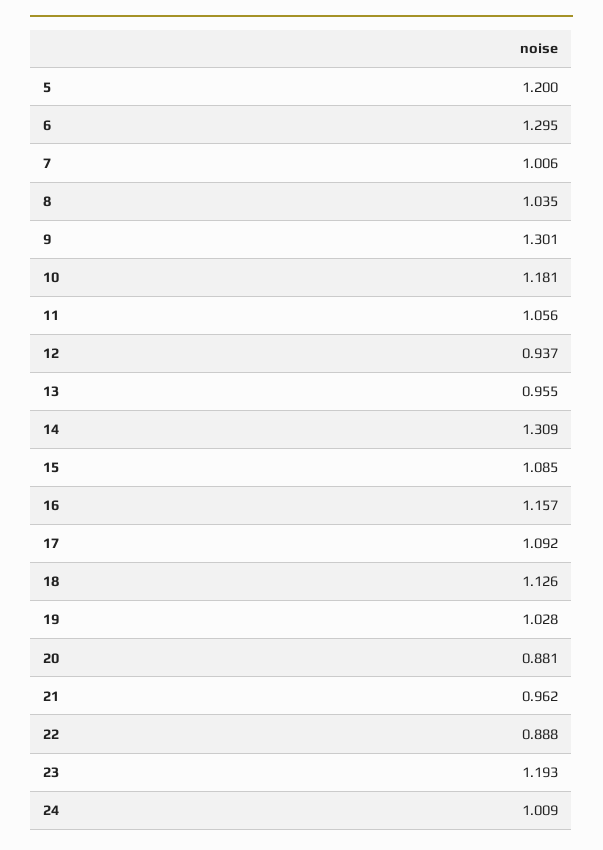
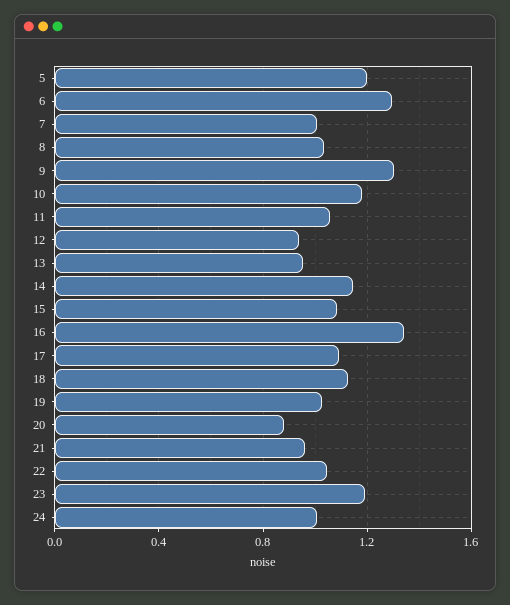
  {
    "5": 1.2,
    "6": 1.295,
    "7": 1.006,
    "8": 1.035,
    "9": 1.301,
    "10": 1.181,
    "11": 1.056,
    "12": 0.937,
    "13": 0.955,
-   "14": 1.309,
+   "14": 1.15,
    "15": 1.085,
-   "16": 1.157,
+   "16": 1.35,
    "17": 1.092,
    "18": 1.126,
    "19": 1.028,
    "20": 0.881,
    "21": 0.962,
-   "22": 0.888,
+   "22": 1.05,
    "23": 1.193,
    "24": 1.009
  }

